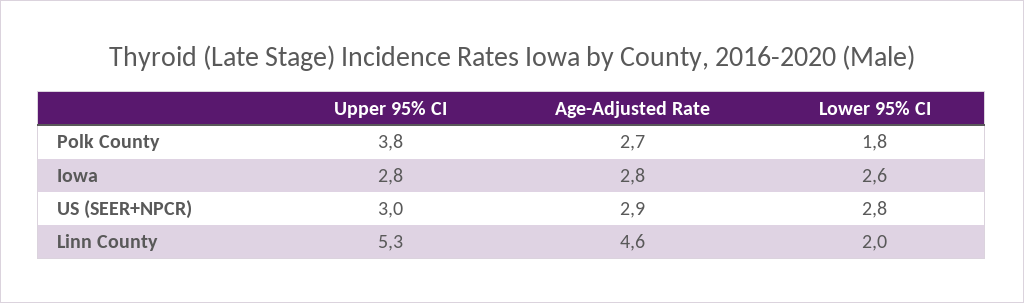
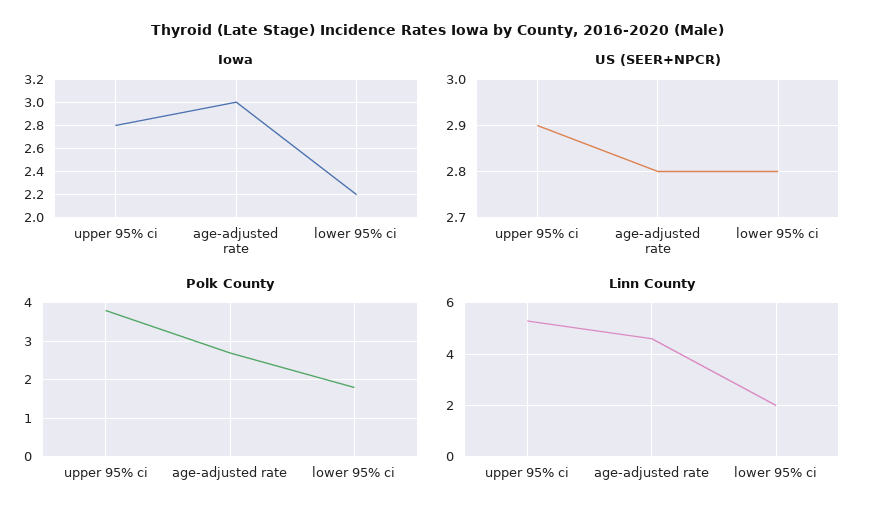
  {
    "Polk County": {
      "Upper 95% CI": 3.8,
      "Age-Adjusted Rate": 2.7,
      "Lower 95% CI": 1.8
    },
    "Iowa": {
      "Upper 95% CI": 2.8,
-     "Age-Adjusted Rate": 2.8,
+     "Age-Adjusted Rate": 3,
-     "Lower 95% CI": 2.6
+     "Lower 95% CI": 2.2
    },
    "US (SEER+NPCR)": {
-     "Upper 95% CI": 3,
+     "Upper 95% CI": 2.9,
-     "Age-Adjusted Rate": 2.9,
+     "Age-Adjusted Rate": 2.8,
      "Lower 95% CI": 2.8
    },
    "Linn County": {
      "Upper 95% CI": 5.3,
      "Age-Adjusted Rate": 4.6,
      "Lower 95% CI": 2
    }
  }

